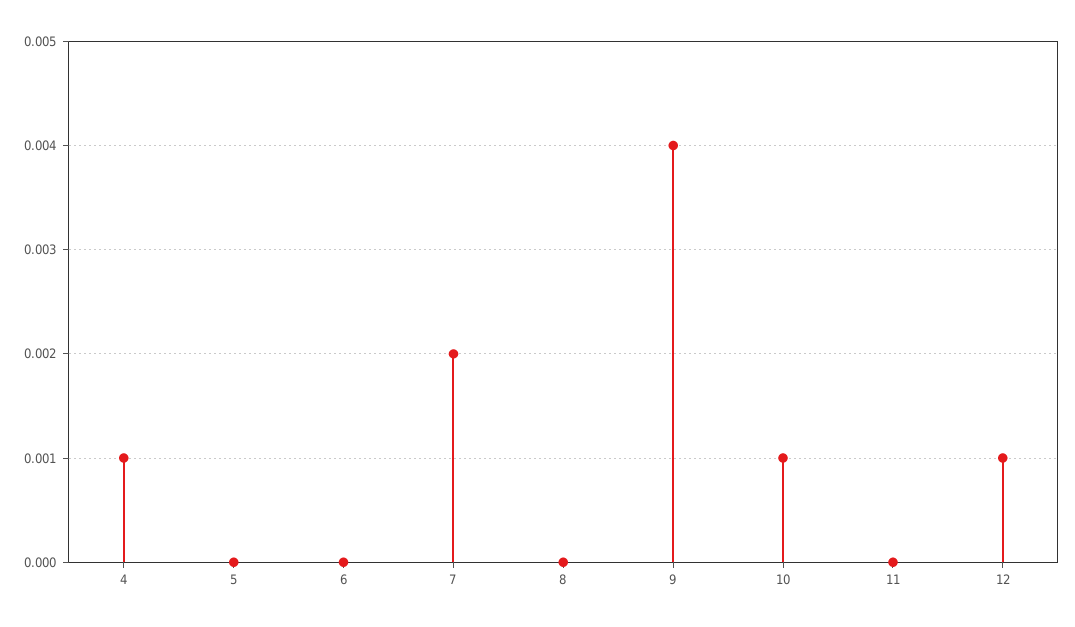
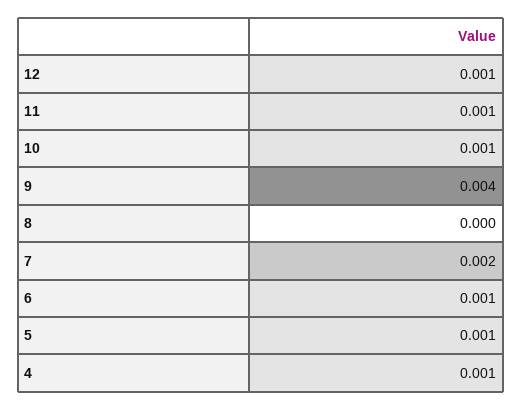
  {
    "4": 0.001,
-   "5": 0,
+   "5": 0.001,
-   "6": 0,
+   "6": 0.001,
    "7": 0.002,
    "8": 0,
    "9": 0.004,
    "10": 0.001,
-   "11": 0,
+   "11": 0.001,
    "12": 0.001
  }

